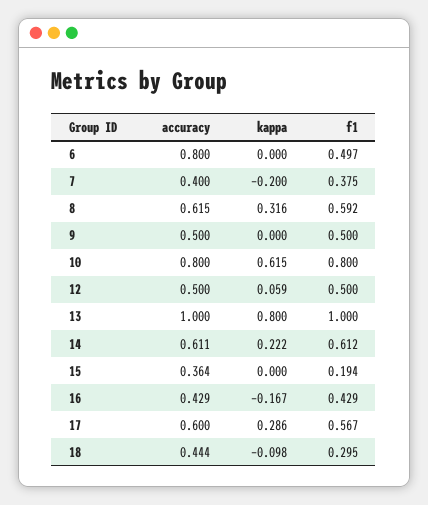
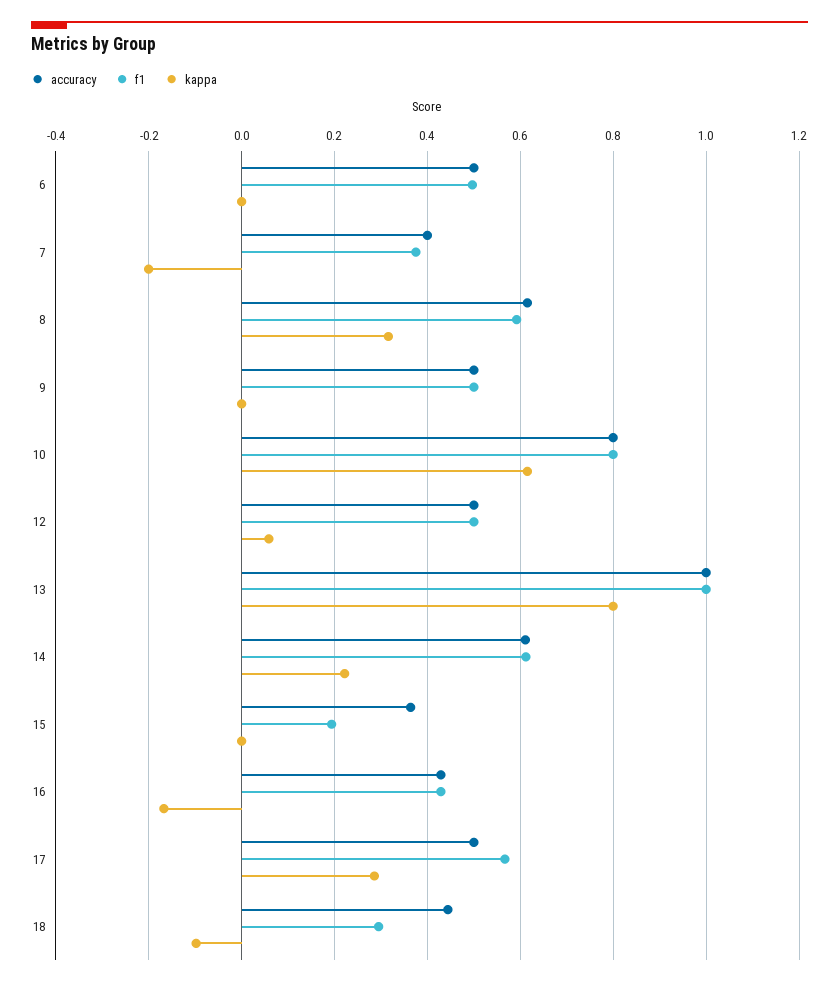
  {
    "accuracy": {
-     "6": 0.8,
+     "6": 0.5,
      "7": 0.4,
      "8": 0.615,
      "9": 0.5,
      "10": 0.8,
      "12": 0.5,
      "13": 1,
      "14": 0.611,
      "15": 0.364,
      "16": 0.429,
-     "17": 0.6,
+     "17": 0.5,
      "18": 0.444
    },
    "kappa": {
      "6": 0,
      "7": -0.2,
      "8": 0.316,
      "9": 0,
      "10": 0.615,
      "12": 0.059,
      "13": 0.8,
      "14": 0.222,
      "15": 0,
      "16": -0.167,
      "17": 0.286,
      "18": -0.098
    },
    "f1": {
      "6": 0.497,
      "7": 0.375,
      "8": 0.592,
      "9": 0.5,
      "10": 0.8,
      "12": 0.5,
      "13": 1,
      "14": 0.612,
      "15": 0.194,
      "16": 0.429,
      "17": 0.567,
      "18": 0.295
    }
  }

